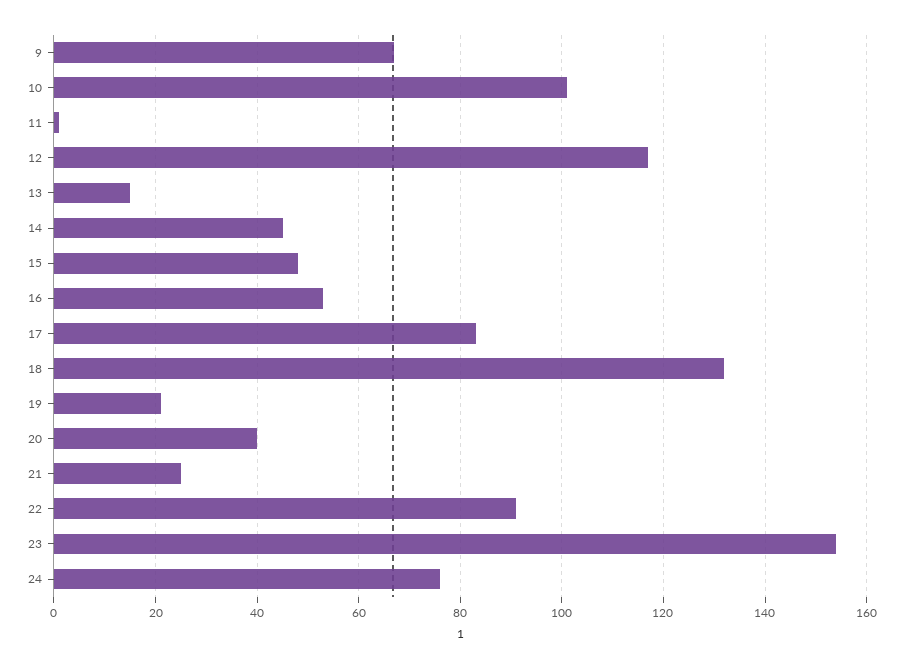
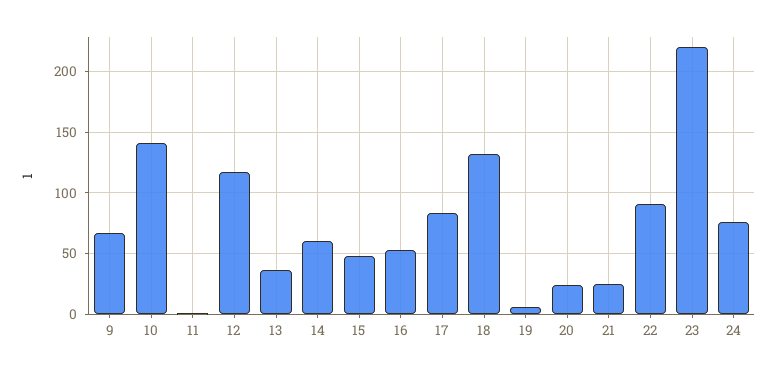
  {
    "9": 65,
-   "10": 100,
+   "10": 140,
    "11": 0,
    "12": 115,
-   "13": 15,
+   "13": 35,
-   "14": 45,
+   "14": 60,
    "15": 50,
    "16": 55,
    "17": 85,
    "18": 130,
-   "19": 20,
+   "19": 5,
-   "20": 40,
+   "20": 25,
    "21": 25,
    "22": 90,
-   "23": 155,
+   "23": 220,
    "24": 75
  }

